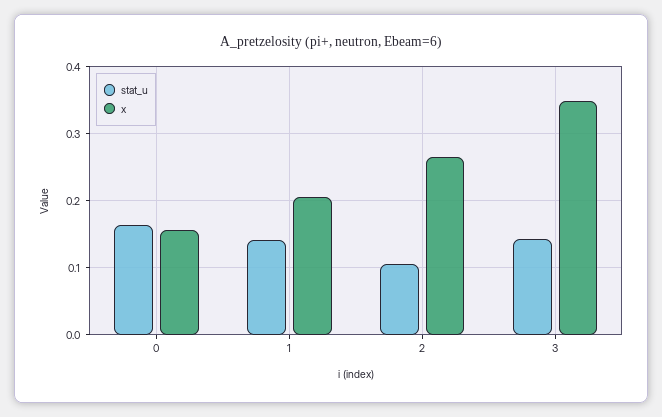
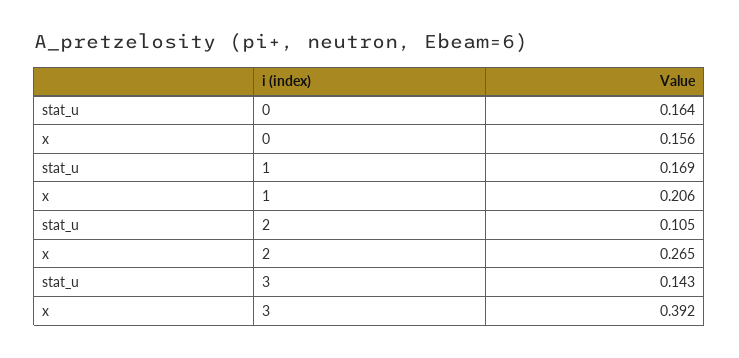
  {
    "stat_u": {
      "0": 0.164,
-     "1": 0.14,
+     "1": 0.169,
      "2": 0.105,
      "3": 0.143
    },
    "x": {
      "0": 0.156,
      "1": 0.206,
      "2": 0.265,
-     "3": 0.35
+     "3": 0.392
    }
  }

